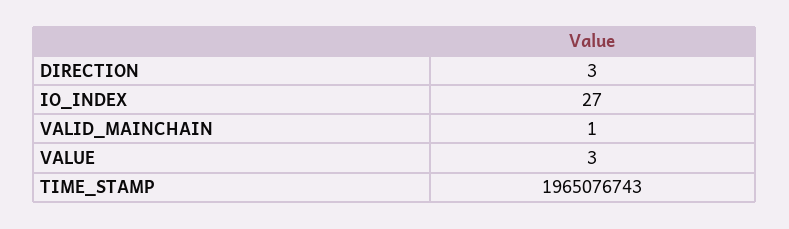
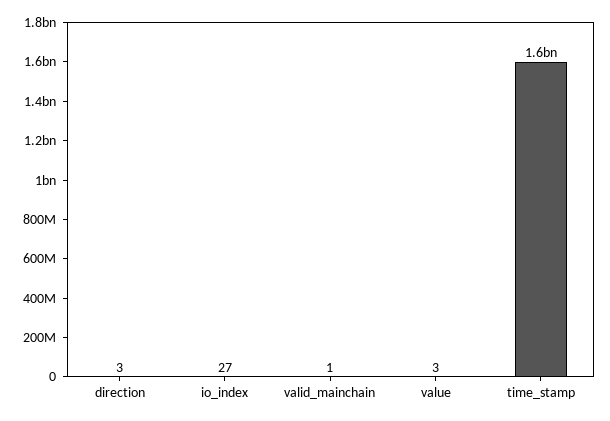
  {
    "DIRECTION": 3,
    "IO_INDEX": 27,
    "VALID_MAINCHAIN": 1,
    "VALUE": 3,
-   "TIME_STAMP": 1965076743
+   "TIME_STAMP": 1600000000
  }

